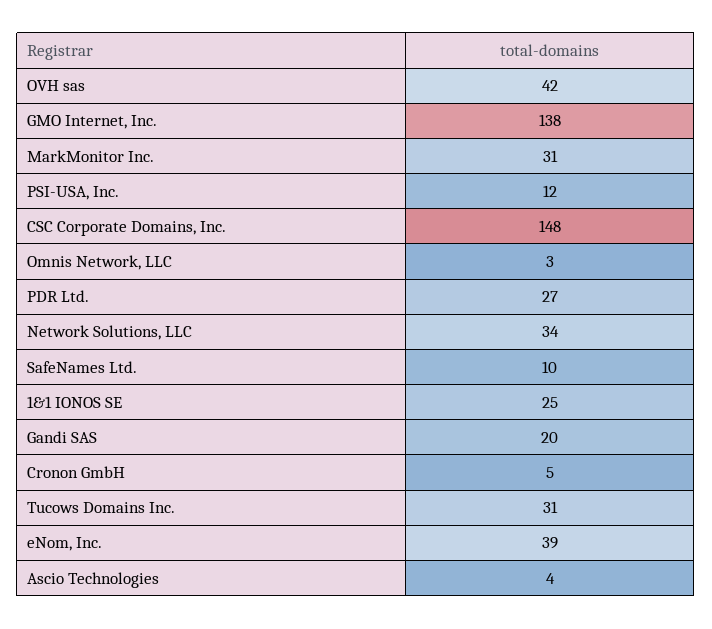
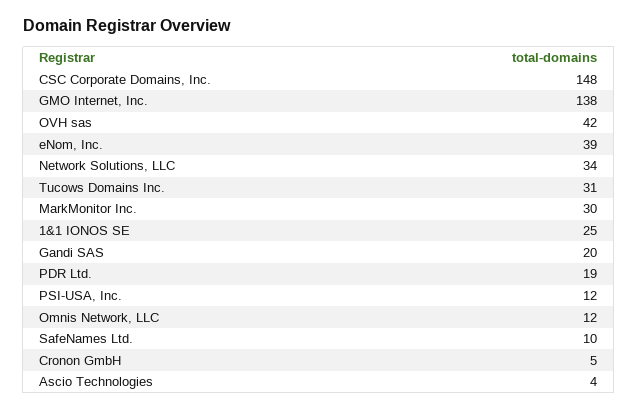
  {
    "OVH sas": 42,
    "GMO Internet, Inc.": 138,
-   "MarkMonitor Inc.": 31,
+   "MarkMonitor Inc.": 30,
    "PSI-USA, Inc.": 12,
    "CSC Corporate Domains, Inc.": 148,
-   "Omnis Network, LLC": 3,
+   "Omnis Network, LLC": 12,
-   "PDR Ltd.": 27,
+   "PDR Ltd.": 19,
    "Network Solutions, LLC": 34,
    "SafeNames Ltd.": 10,
    "1&1 IONOS SE": 25,
    "Gandi SAS": 20,
    "Cronon GmbH": 5,
    "Tucows Domains Inc.": 31,
    "eNom, Inc.": 39,
    "Ascio Technologies": 4
  }

